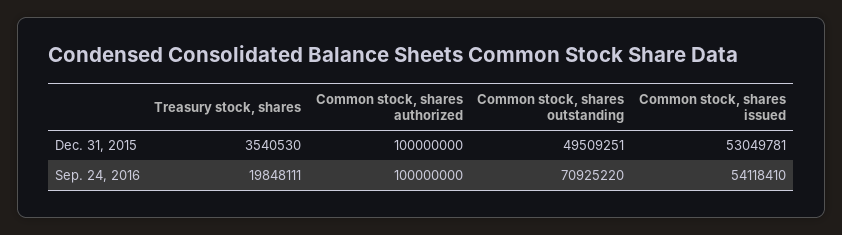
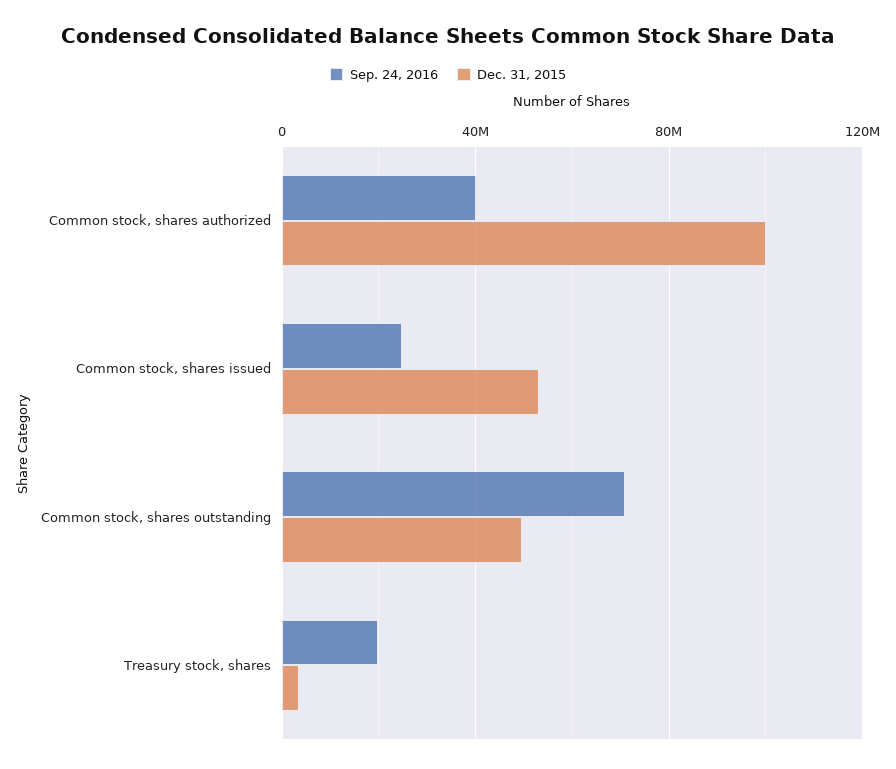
  {
    "Dec. 31, 2015": {
      "Treasury stock, shares": 3540530,
      "Common stock, shares authorized": 100000000,
      "Common stock, shares outstanding": 49509251,
      "Common stock, shares issued": 53049781
    },
    "Sep. 24, 2016": {
      "Treasury stock, shares": 19848111,
-     "Common stock, shares authorized": 100000000,
+     "Common stock, shares authorized": 40000000,
      "Common stock, shares outstanding": 70925220,
-     "Common stock, shares issued": 54118410
+     "Common stock, shares issued": 25000000
    }
  }

